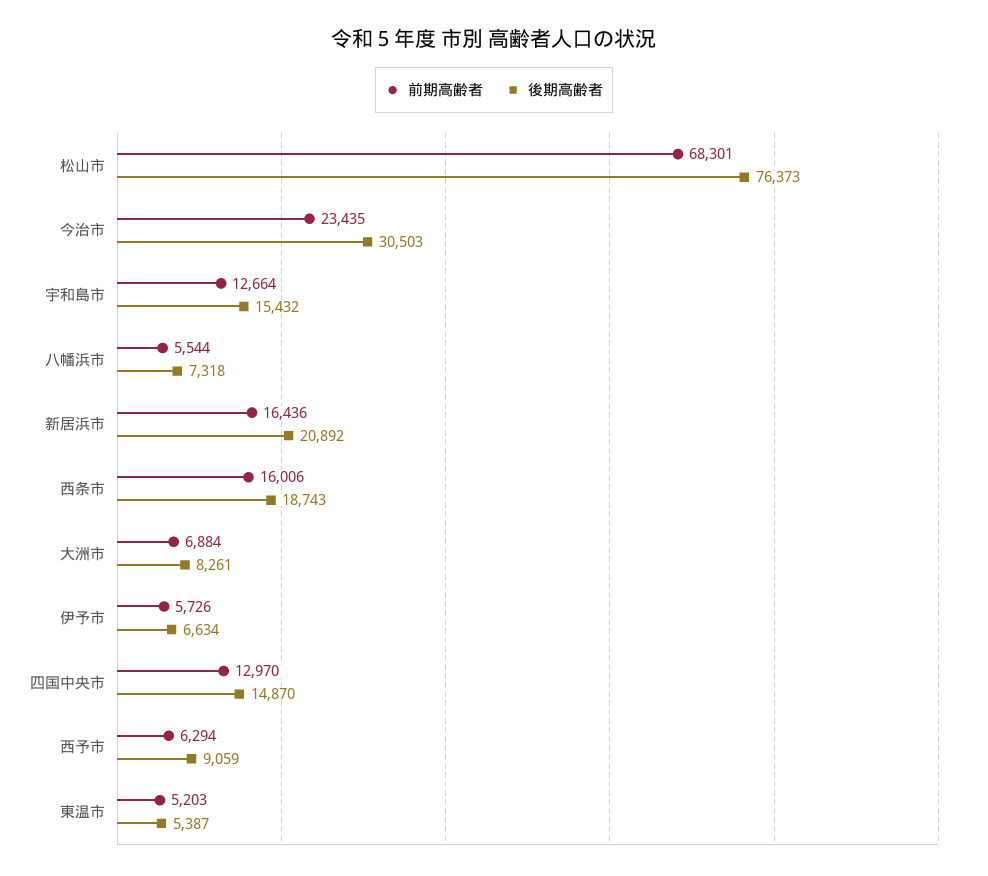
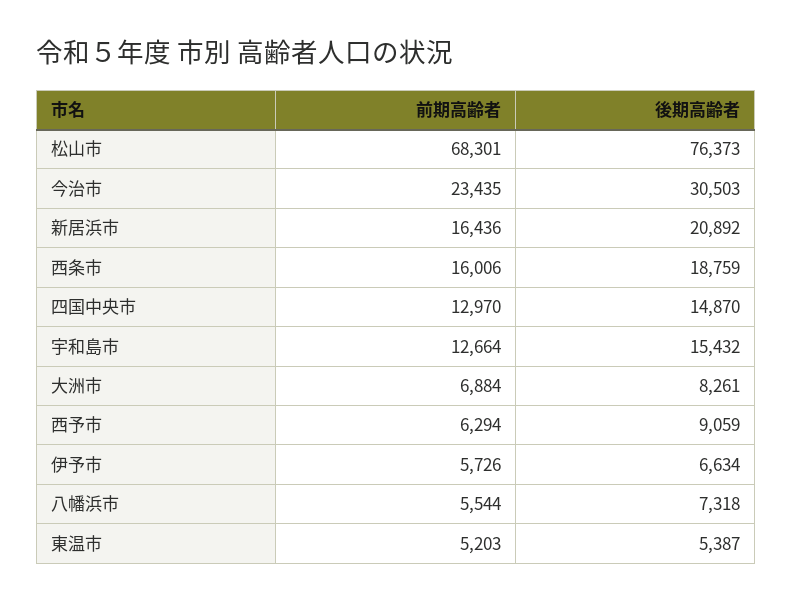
  {
    "前期高齢者": {
      "松山市": 68301,
      "今治市": 23435,
      "宇和島市": 12664,
      "八幡浜市": 5544,
      "新居浜市": 16436,
      "西条市": 16006,
      "大洲市": 6884,
      "伊予市": 5726,
      "四国中央市": 12970,
      "西予市": 6294,
      "東温市": 5203
    },
    "後期高齢者": {
      "松山市": 76373,
      "今治市": 30503,
      "宇和島市": 15432,
      "八幡浜市": 7318,
      "新居浜市": 20892,
-     "西条市": 18743,
+     "西条市": 18759,
      "大洲市": 8261,
      "伊予市": 6634,
      "四国中央市": 14870,
      "西予市": 9059,
      "東温市": 5387
    }
  }

